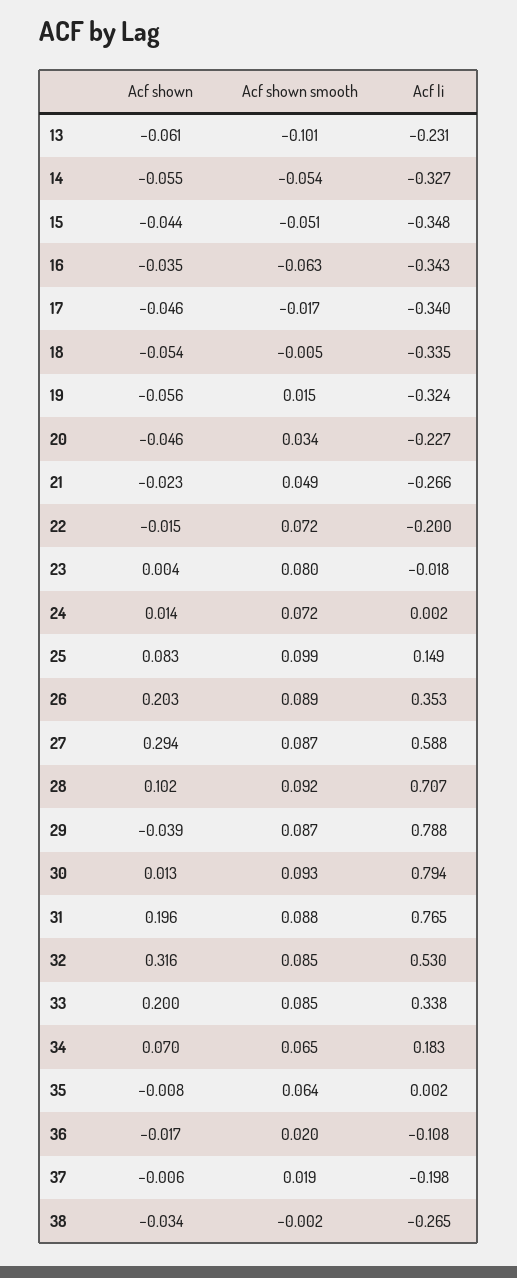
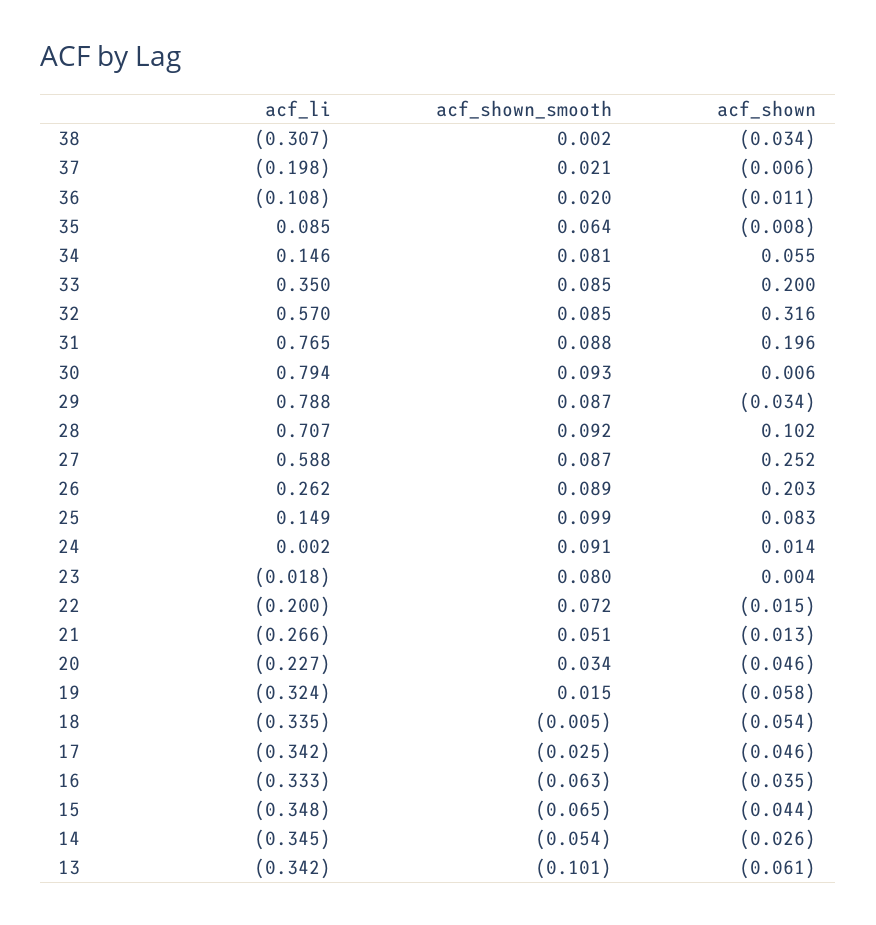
  {
    "Acf shown": {
      "13": -0.061,
-     "14": -0.055,
+     "14": -0.026,
      "15": -0.044,
      "16": -0.035,
      "17": -0.046,
      "18": -0.054,
-     "19": -0.056,
+     "19": -0.058,
      "20": -0.046,
-     "21": -0.023,
+     "21": -0.013,
      "22": -0.015,
      "23": 0.004,
      "24": 0.014,
      "25": 0.083,
      "26": 0.203,
-     "27": 0.294,
+     "27": 0.252,
      "28": 0.102,
-     "29": -0.039,
+     "29": -0.034,
-     "30": 0.013,
+     "30": 0.006,
      "31": 0.196,
      "32": 0.316,
      "33": 0.2,
-     "34": 0.07,
+     "34": 0.055,
      "35": -0.008,
-     "36": -0.017,
+     "36": -0.011,
      "37": -0.006,
      "38": -0.034
    },
    "Acf shown smooth": {
      "13": -0.101,
      "14": -0.054,
-     "15": -0.051,
+     "15": -0.065,
      "16": -0.063,
-     "17": -0.017,
+     "17": -0.025,
      "18": -0.005,
      "19": 0.015,
      "20": 0.034,
-     "21": 0.049,
+     "21": 0.051,
      "22": 0.072,
      "23": 0.08,
-     "24": 0.072,
+     "24": 0.091,
      "25": 0.099,
      "26": 0.089,
      "27": 0.087,
      "28": 0.092,
      "29": 0.087,
      "30": 0.093,
      "31": 0.088,
      "32": 0.085,
      "33": 0.085,
-     "34": 0.065,
+     "34": 0.081,
      "35": 0.064,
      "36": 0.02,
-     "37": 0.019,
+     "37": 0.021,
-     "38": -0.002
+     "38": 0.002
    },
    "Acf li": {
-     "13": -0.231,
+     "13": -0.342,
-     "14": -0.327,
+     "14": -0.345,
      "15": -0.348,
-     "16": -0.343,
+     "16": -0.333,
-     "17": -0.34,
+     "17": -0.342,
      "18": -0.335,
      "19": -0.324,
      "20": -0.227,
      "21": -0.266,
      "22": -0.2,
      "23": -0.018,
      "24": 0.002,
      "25": 0.149,
-     "26": 0.353,
+     "26": 0.262,
      "27": 0.588,
      "28": 0.707,
      "29": 0.788,
      "30": 0.794,
      "31": 0.765,
-     "32": 0.53,
+     "32": 0.57,
-     "33": 0.338,
+     "33": 0.35,
-     "34": 0.183,
+     "34": 0.146,
-     "35": 0.002,
+     "35": 0.085,
      "36": -0.108,
      "37": -0.198,
-     "38": -0.265
+     "38": -0.307
    }
  }

